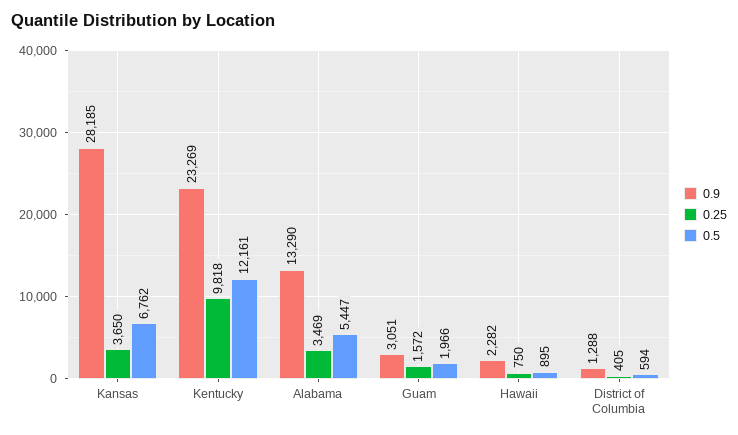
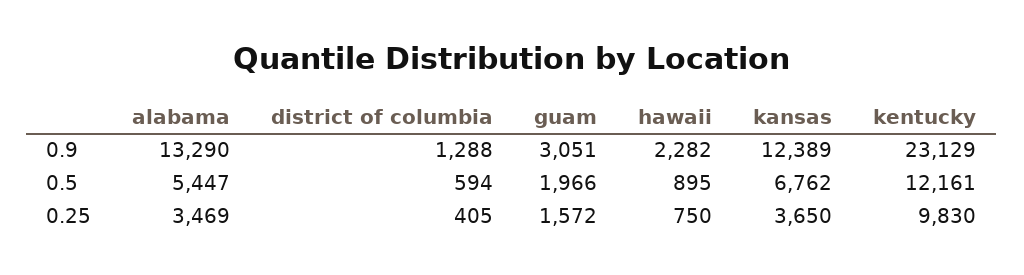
  {
    "0.9": {
-     "Kansas": 28185,
+     "Kansas": 12389,
-     "Kentucky": 23269,
+     "Kentucky": 23129,
      "Alabama": 13290,
      "Guam": 3051,
      "Hawaii": 2282,
      "District of Columbia": 1288
    },
    "0.25": {
      "Kansas": 3650,
-     "Kentucky": 9818,
+     "Kentucky": 9830,
      "Alabama": 3469,
      "Guam": 1572,
      "Hawaii": 750,
      "District of Columbia": 405
    },
    "0.5": {
      "Kansas": 6762,
      "Kentucky": 12161,
      "Alabama": 5447,
      "Guam": 1966,
      "Hawaii": 895,
      "District of Columbia": 594
    }
  }

